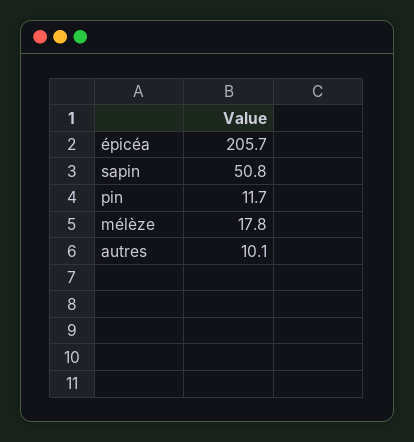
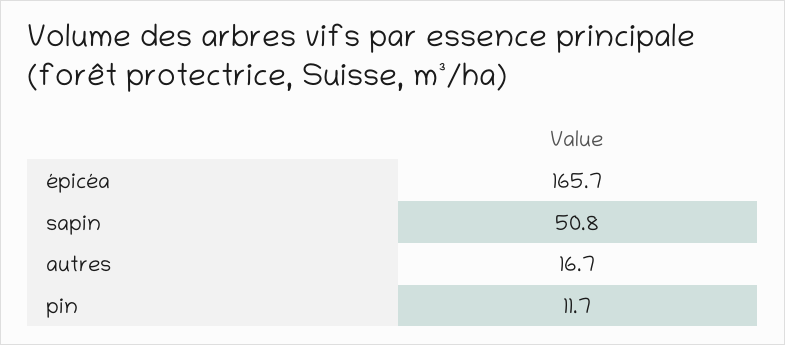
  {
-   "épicéa": 205.7,
+   "épicéa": 165.7,
    "sapin": 50.8,
    "pin": 11.7,
-   "mélèze": 17.8,
-   "autres": 10.1
+   "autres": 16.7
  }

